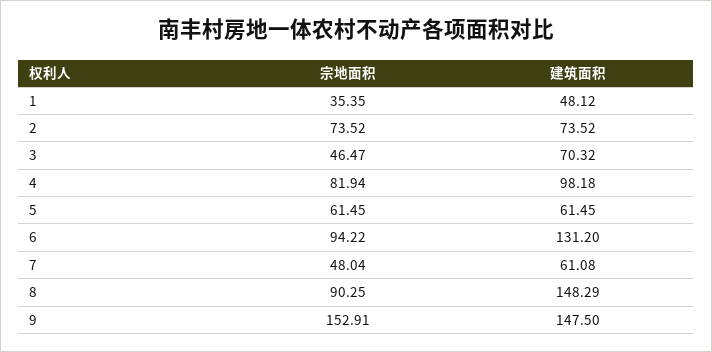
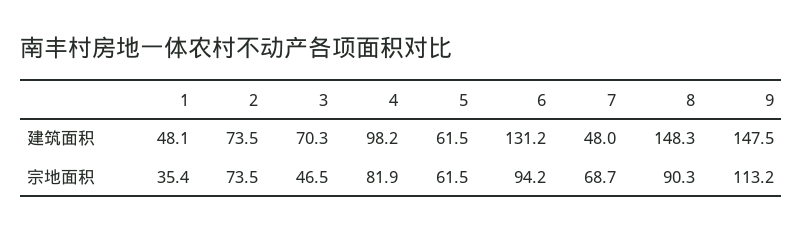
  {
    "宗地面积": {
      "1": 35.35,
      "2": 73.52,
      "3": 46.47,
      "4": 81.94,
      "5": 61.45,
      "6": 94.22,
-     "7": 48.04,
+     "7": 68.7,
      "8": 90.25,
-     "9": 152.91
+     "9": 113.2
    },
    "建筑面积": {
      "1": 48.12,
      "2": 73.52,
      "3": 70.32,
      "4": 98.18,
      "5": 61.45,
      "6": 131.2,
-     "7": 61.08,
+     "7": 48,
      "8": 148.29,
      "9": 147.5
    }
  }

